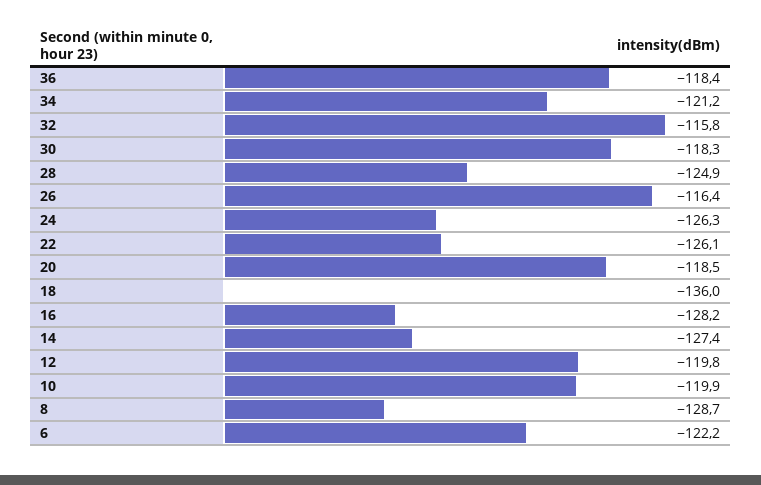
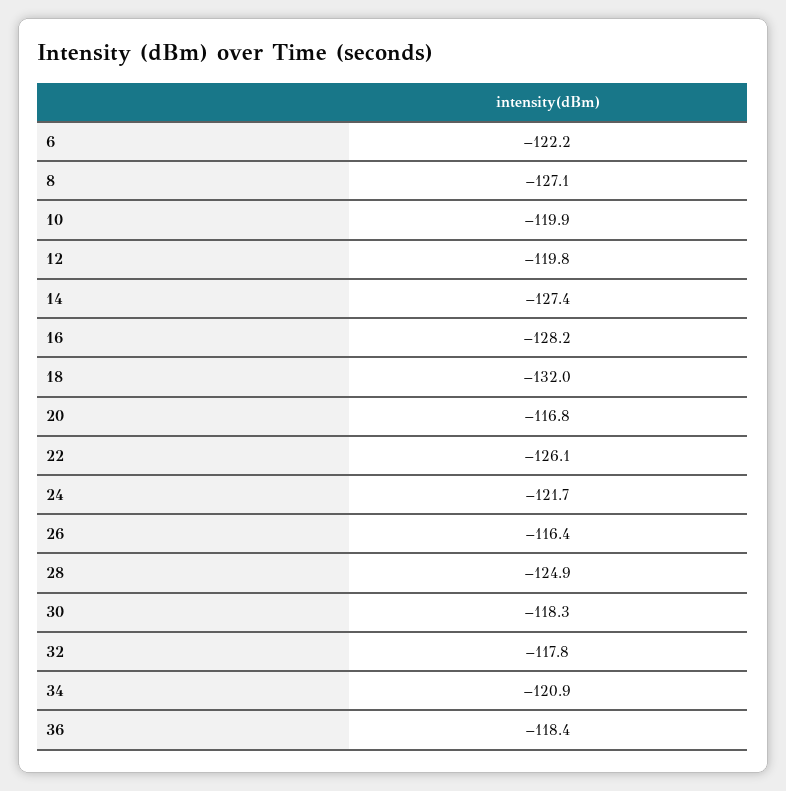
  {
    "36": -118.4,
-   "34": -121.2,
+   "34": -120.9,
-   "32": -115.8,
+   "32": -117.8,
    "30": -118.3,
    "28": -124.9,
    "26": -116.4,
-   "24": -126.3,
+   "24": -121.7,
    "22": -126.1,
-   "20": -118.5,
+   "20": -116.8,
-   "18": -136,
+   "18": -132,
    "16": -128.2,
    "14": -127.4,
    "12": -119.8,
    "10": -119.9,
-   "8": -128.7,
+   "8": -127.1,
    "6": -122.2
  }

